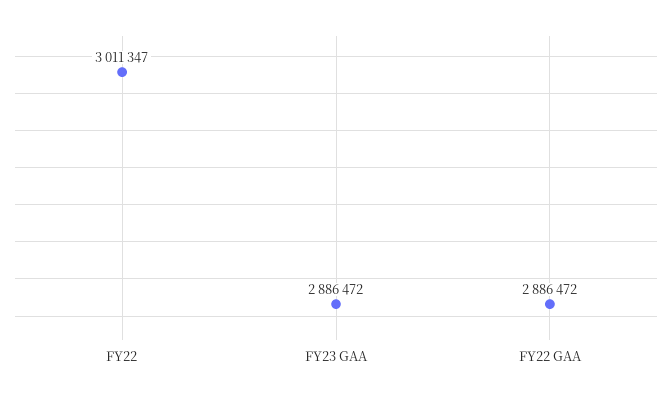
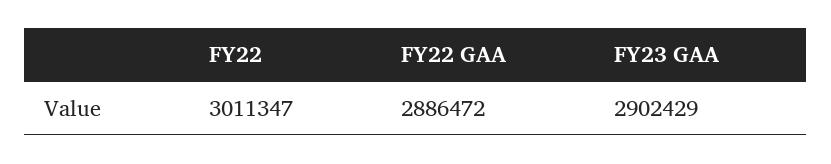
  {
    "FY22": 3011347,
-   "FY23 GAA": 2886472,
+   "FY23 GAA": 2902429,
    "FY22 GAA": 2886472
  }

